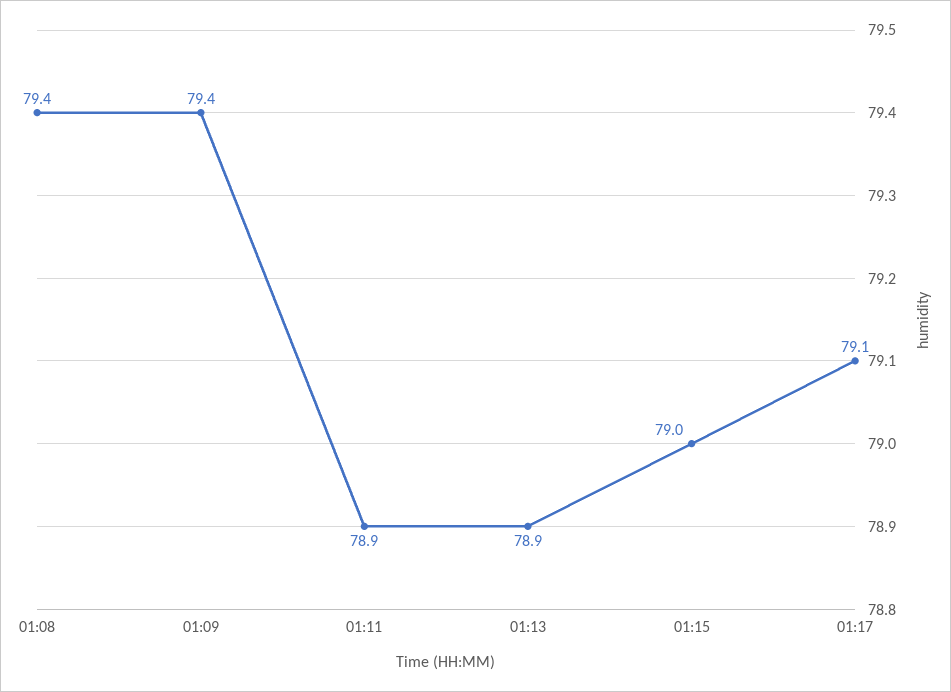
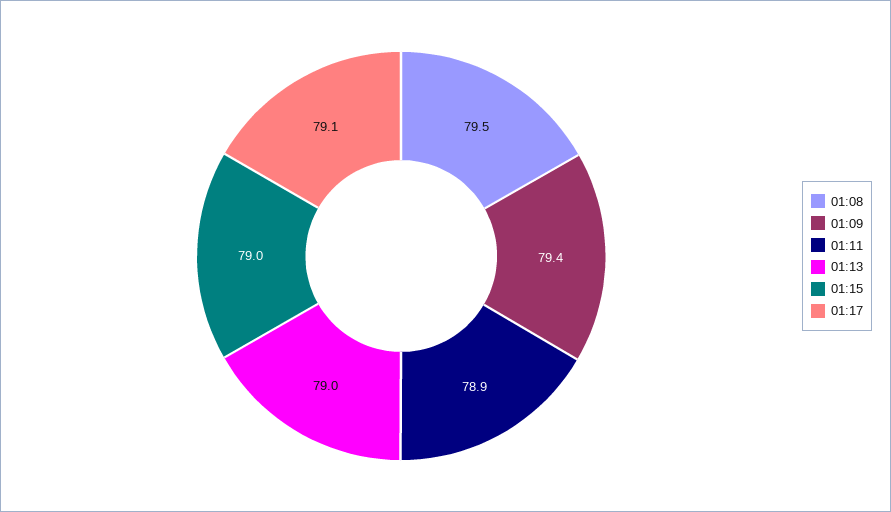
  {
-   "01:08": 79.4,
+   "01:08": 79.5,
    "01:09": 79.4,
    "01:11": 78.9,
-   "01:13": 78.9,
+   "01:13": 79,
    "01:15": 79,
    "01:17": 79.1
  }

